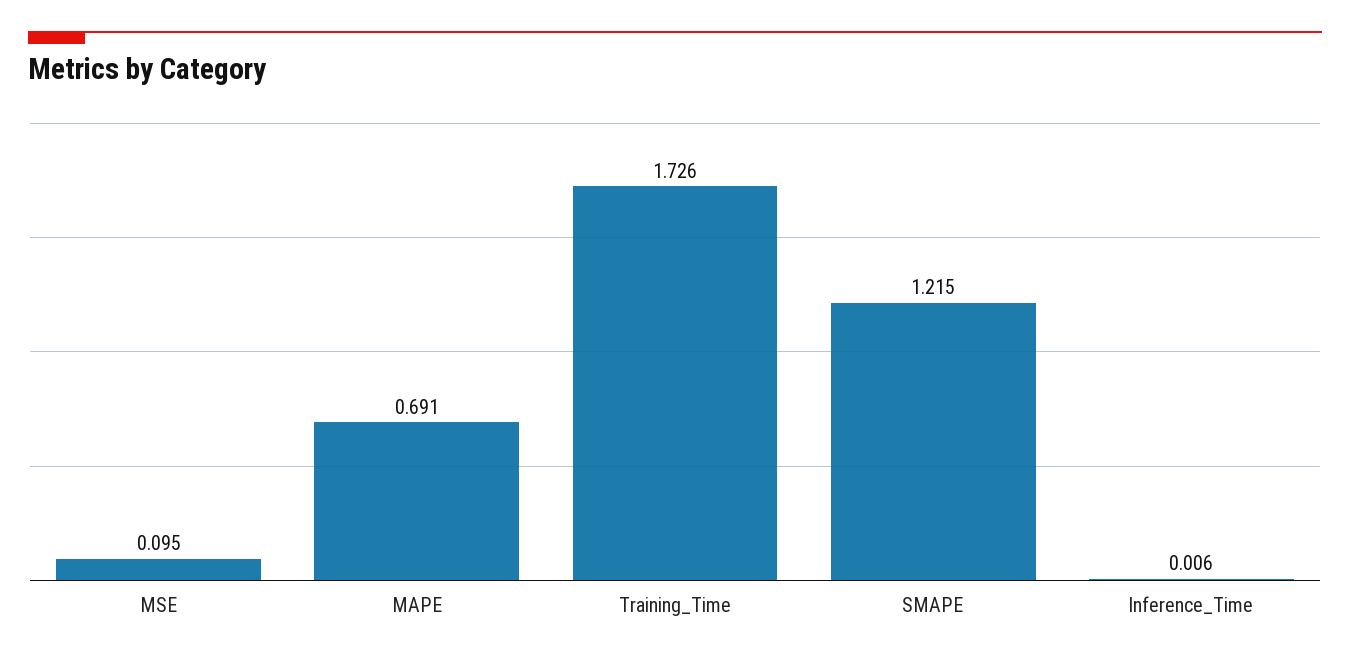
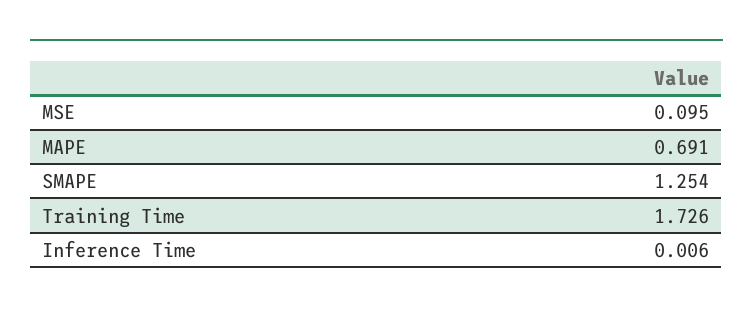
  {
    "MSE": 0.095,
    "MAPE": 0.691,
    "Training_Time": 1.726,
-   "SMAPE": 1.215,
+   "SMAPE": 1.254,
    "Inference_Time": 0.006
  }

